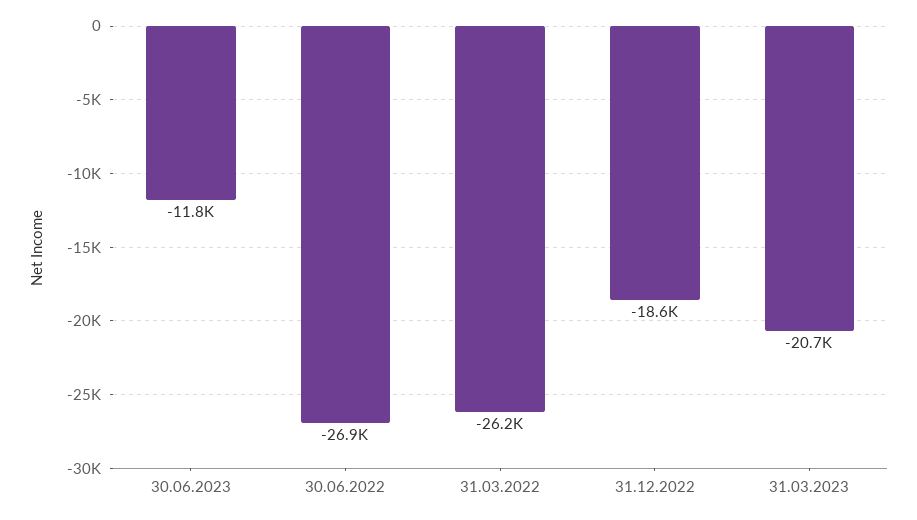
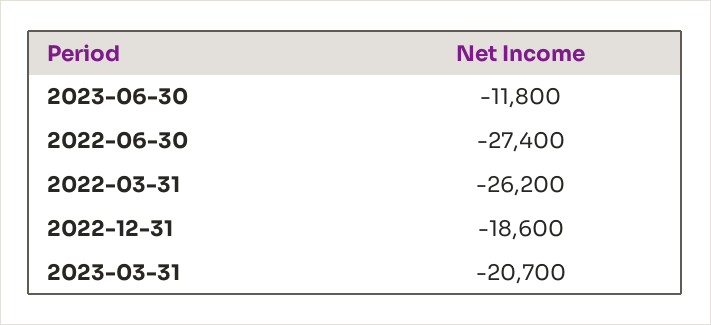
  {
    "30.06.2023": -11800,
-   "30.06.2022": -26900,
+   "30.06.2022": -27400,
    "31.03.2022": -26200,
    "31.12.2022": -18600,
    "31.03.2023": -20700
  }

